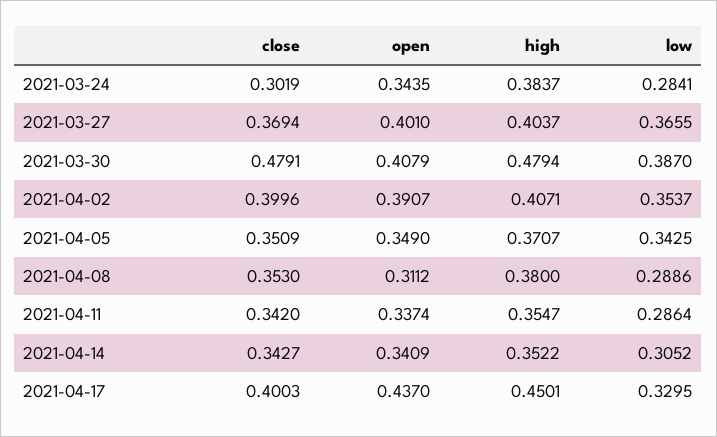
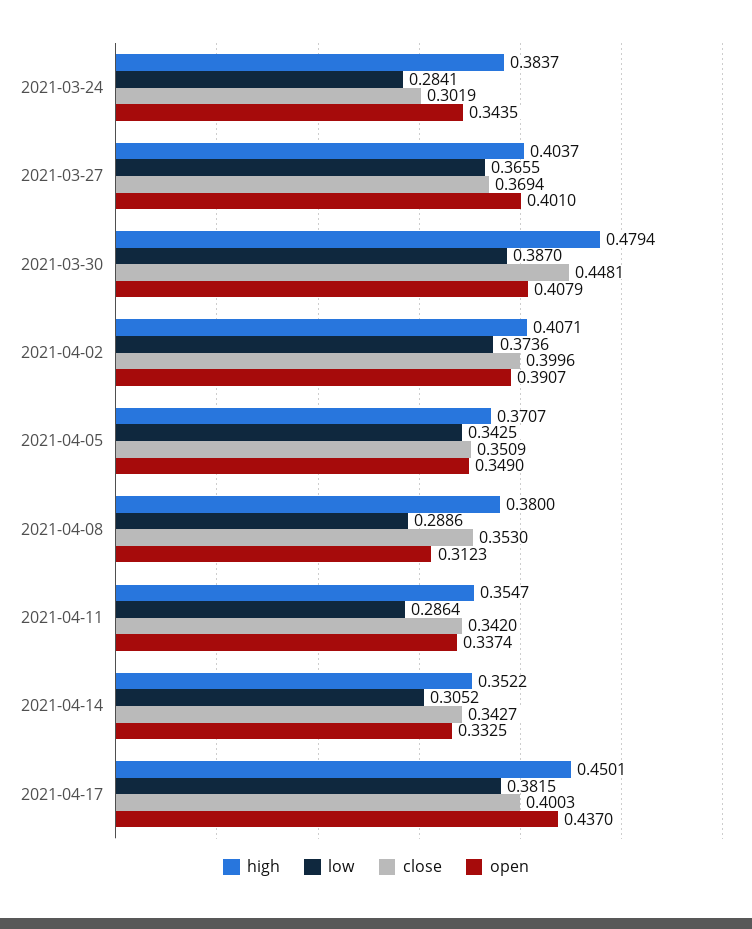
  {
    "close": {
      "2021-03-24": 0.3019,
      "2021-03-27": 0.3694,
-     "2021-03-30": 0.4791,
+     "2021-03-30": 0.4481,
      "2021-04-02": 0.3996,
      "2021-04-05": 0.3509,
      "2021-04-08": 0.353,
      "2021-04-11": 0.342,
      "2021-04-14": 0.3427,
      "2021-04-17": 0.4003
    },
    "open": {
      "2021-03-24": 0.3435,
      "2021-03-27": 0.401,
      "2021-03-30": 0.4079,
      "2021-04-02": 0.3907,
      "2021-04-05": 0.349,
-     "2021-04-08": 0.3112,
+     "2021-04-08": 0.3123,
      "2021-04-11": 0.3374,
-     "2021-04-14": 0.3409,
+     "2021-04-14": 0.3325,
      "2021-04-17": 0.437
    },
    "high": {
      "2021-03-24": 0.3837,
      "2021-03-27": 0.4037,
      "2021-03-30": 0.4794,
      "2021-04-02": 0.4071,
      "2021-04-05": 0.3707,
      "2021-04-08": 0.38,
      "2021-04-11": 0.3547,
      "2021-04-14": 0.3522,
      "2021-04-17": 0.4501
    },
    "low": {
      "2021-03-24": 0.2841,
      "2021-03-27": 0.3655,
      "2021-03-30": 0.387,
-     "2021-04-02": 0.3537,
+     "2021-04-02": 0.3736,
      "2021-04-05": 0.3425,
      "2021-04-08": 0.2886,
      "2021-04-11": 0.2864,
      "2021-04-14": 0.3052,
-     "2021-04-17": 0.3295
+     "2021-04-17": 0.3815
    }
  }

